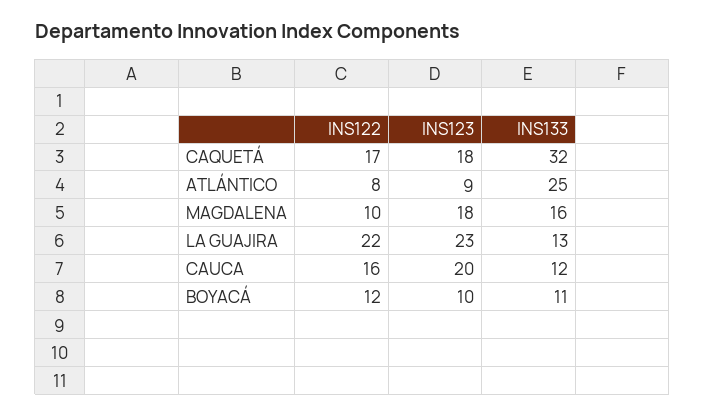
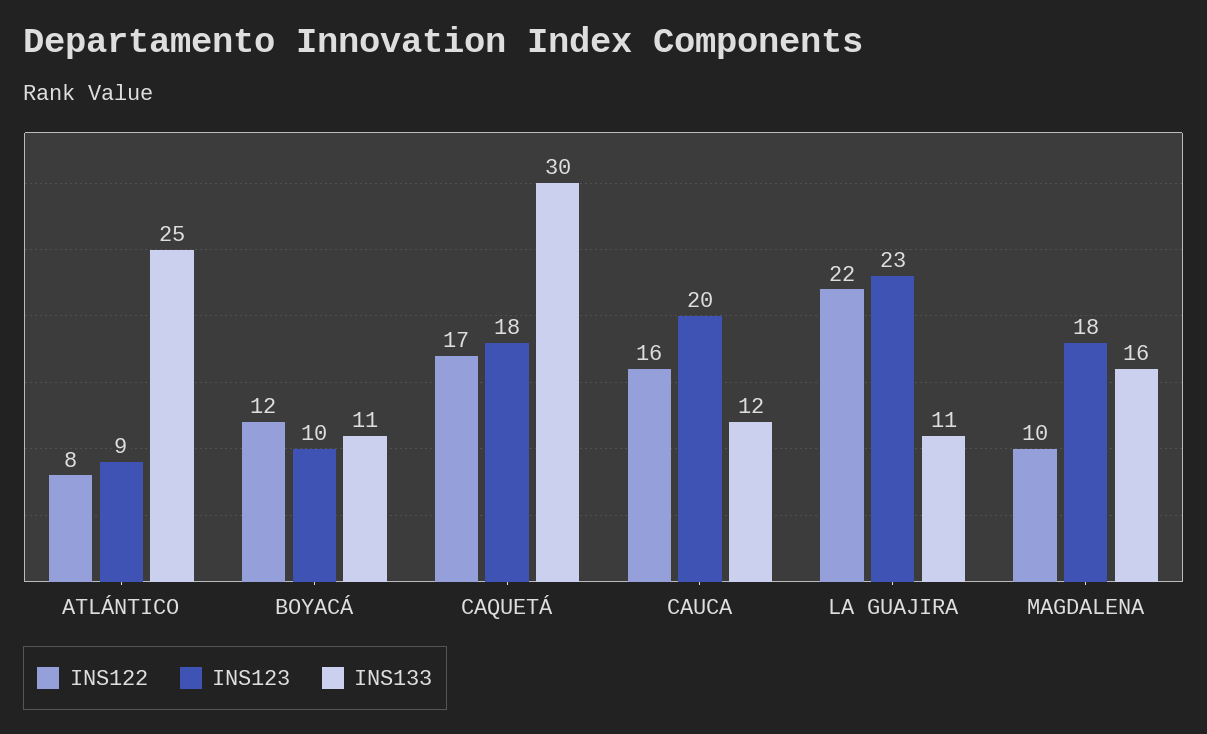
  {
    "INS122": {
      "CAQUETÁ": 17,
      "ATLÁNTICO": 8,
      "MAGDALENA": 10,
      "LA GUAJIRA": 22,
      "CAUCA": 16,
      "BOYACÁ": 12
    },
    "INS123": {
      "CAQUETÁ": 18,
      "ATLÁNTICO": 9,
      "MAGDALENA": 18,
      "LA GUAJIRA": 23,
      "CAUCA": 20,
      "BOYACÁ": 10
    },
    "INS133": {
-     "CAQUETÁ": 32,
+     "CAQUETÁ": 30,
      "ATLÁNTICO": 25,
      "MAGDALENA": 16,
-     "LA GUAJIRA": 13,
+     "LA GUAJIRA": 11,
      "CAUCA": 12,
      "BOYACÁ": 11
    }
  }

